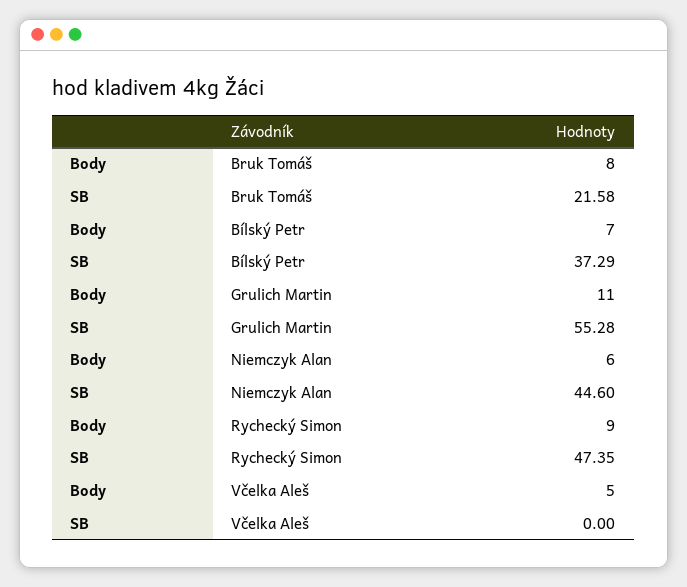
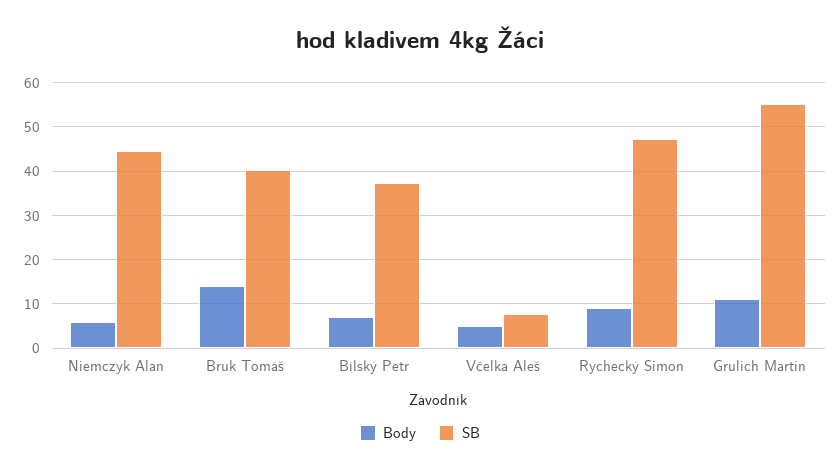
  {
    "Body": {
-     "Bruk Tomáš": 8,
+     "Bruk Tomáš": 14,
      "Bílský Petr": 7,
      "Grulich Martin": 11,
      "Niemczyk Alan": 6,
      "Rychecký Simon": 9,
      "Včelka Aleš": 5
    },
    "SB": {
-     "Bruk Tomáš": 21.58,
+     "Bruk Tomáš": 40,
      "Bílský Petr": 37.29,
      "Grulich Martin": 55.28,
      "Niemczyk Alan": 44.6,
      "Rychecký Simon": 47.35,
-     "Včelka Aleš": 0
+     "Včelka Aleš": 8
    }
  }

